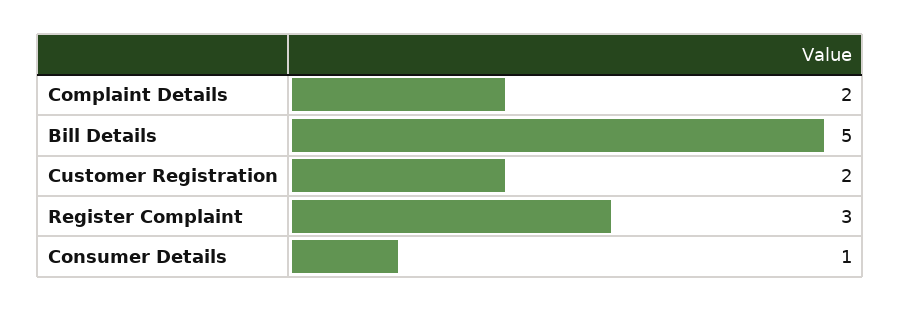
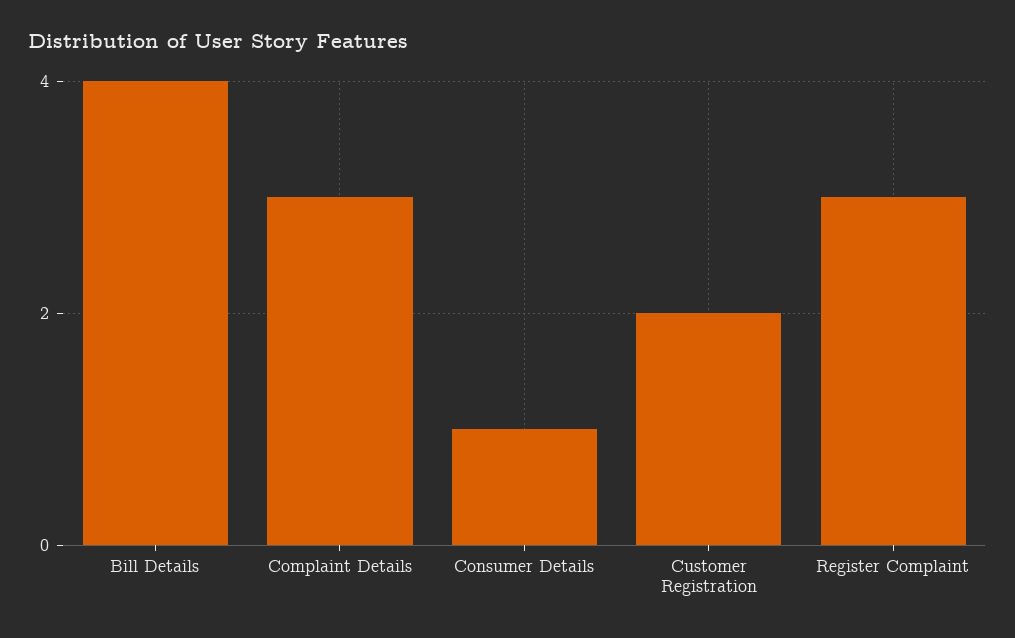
  {
-   "Complaint Details": 2,
+   "Complaint Details": 3,
-   "Bill Details": 5,
+   "Bill Details": 4,
    "Customer Registration": 2,
    "Register Complaint": 3,
    "Consumer Details": 1
  }

